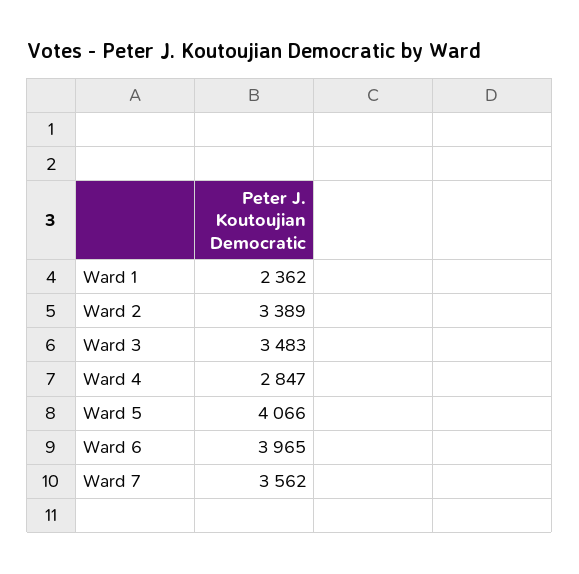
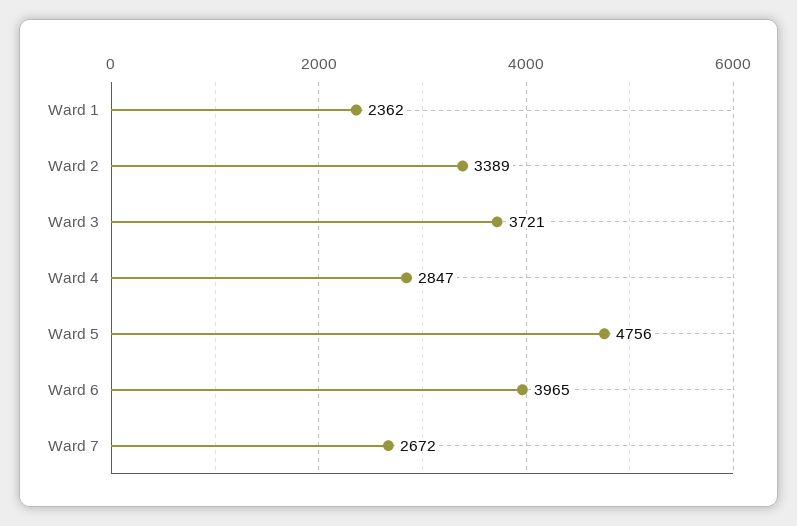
  {
    "Ward 1": 2362,
    "Ward 2": 3389,
-   "Ward 3": 3483,
+   "Ward 3": 3721,
    "Ward 4": 2847,
-   "Ward 5": 4066,
+   "Ward 5": 4756,
    "Ward 6": 3965,
-   "Ward 7": 3562
+   "Ward 7": 2672
  }

